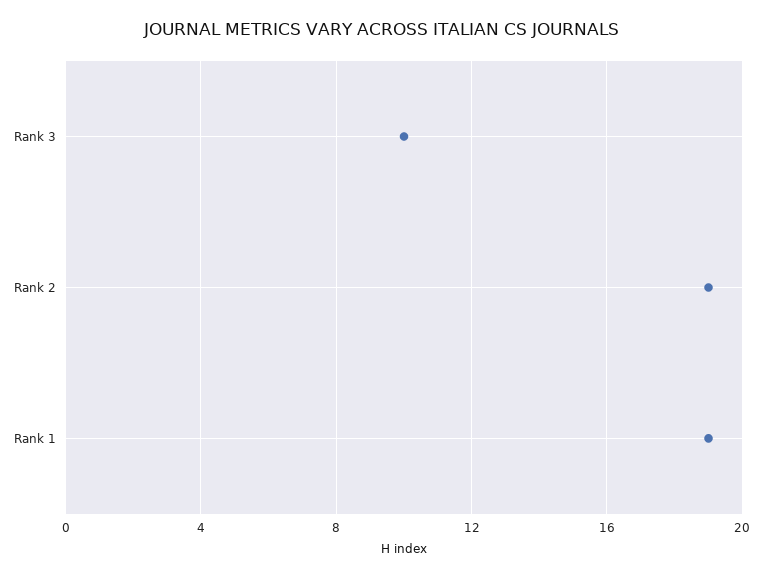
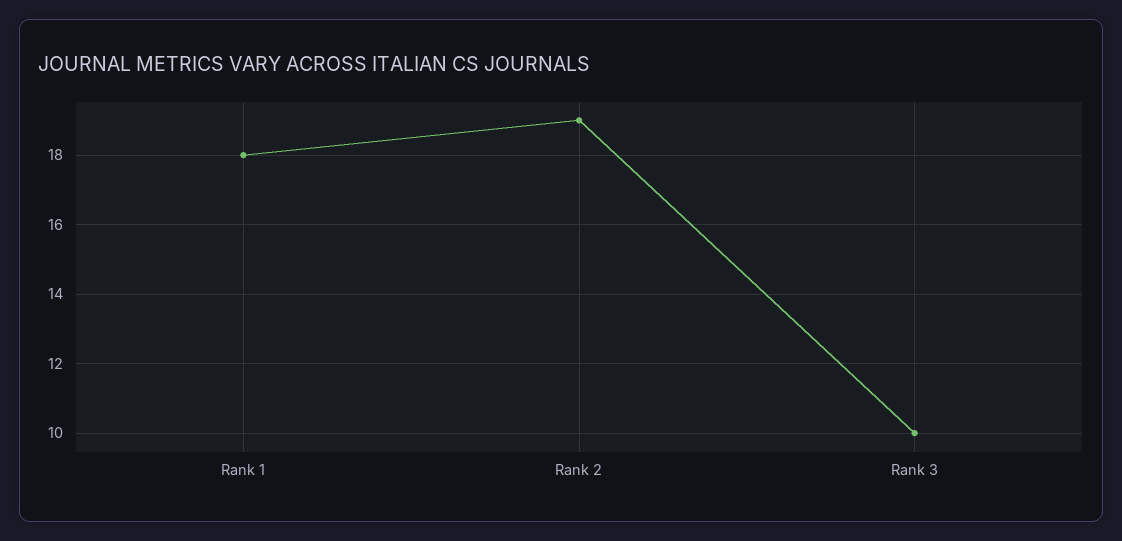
  {
    "Rank 3": 10,
    "Rank 2": 19,
-   "Rank 1": 19
+   "Rank 1": 18
  }

